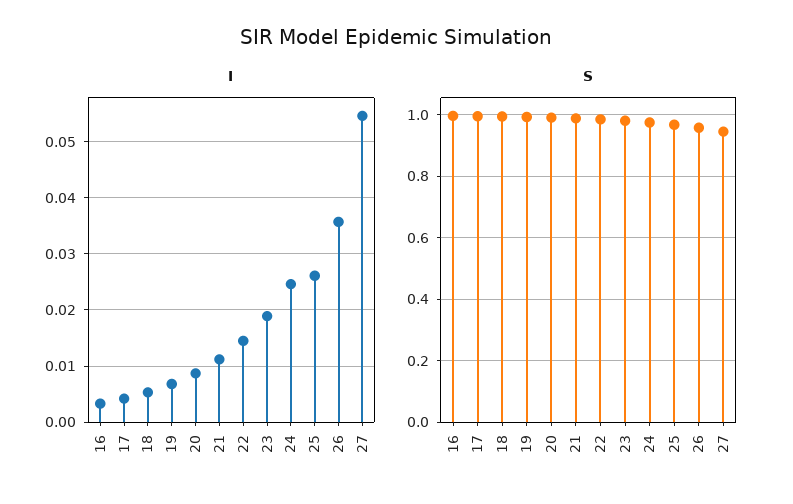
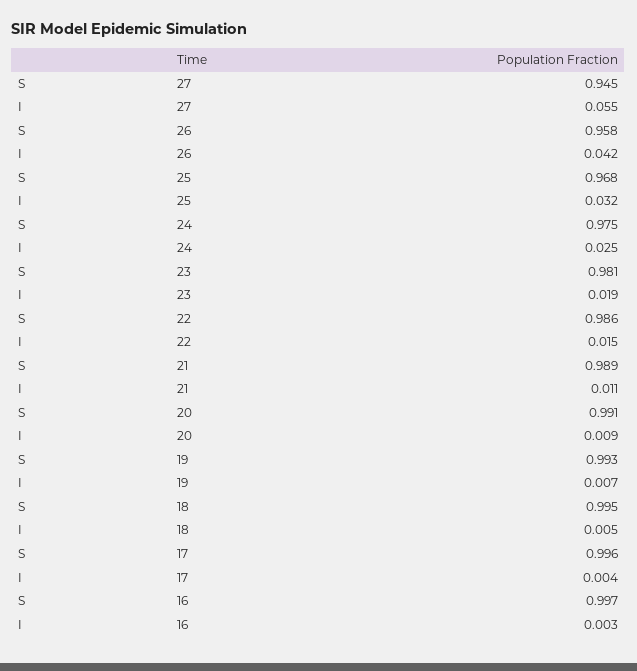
  {
    "I": {
      "16": 0.003,
      "17": 0.004,
      "18": 0.005,
      "19": 0.007,
      "20": 0.009,
      "21": 0.011,
      "22": 0.015,
      "23": 0.019,
      "24": 0.025,
-     "25": 0.026,
+     "25": 0.032,
-     "26": 0.036,
+     "26": 0.042,
      "27": 0.055
    },
    "S": {
      "16": 0.997,
      "17": 0.996,
      "18": 0.995,
      "19": 0.993,
      "20": 0.991,
      "21": 0.989,
      "22": 0.986,
      "23": 0.981,
      "24": 0.975,
      "25": 0.968,
      "26": 0.958,
      "27": 0.945
    }
  }

